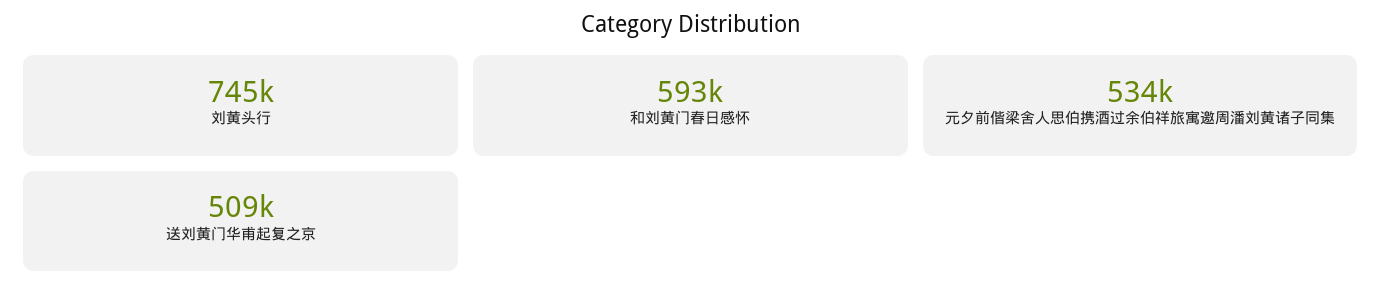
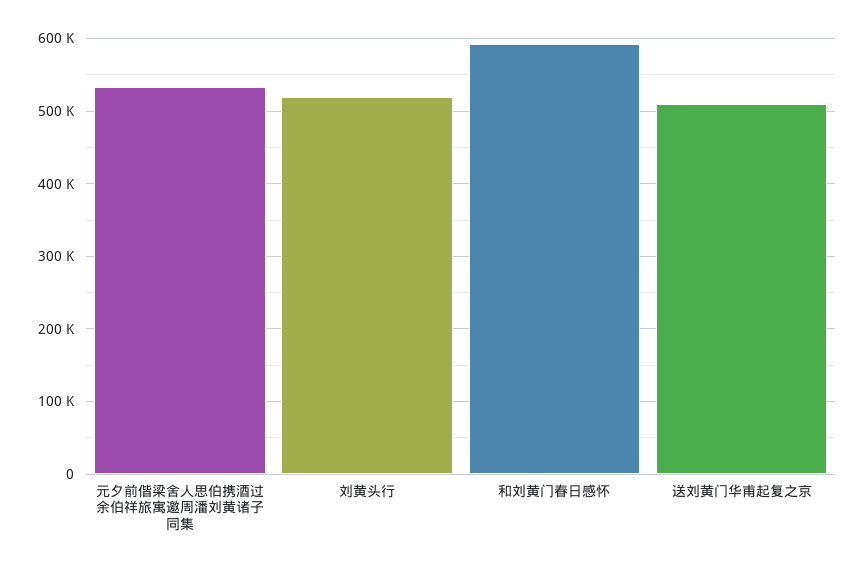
  {
-   "刘黄头行": 745000,
+   "刘黄头行": 520000,
    "和刘黄门春日感怀": 593000,
    "元夕前偕梁舍人思伯携酒过余伯祥旅寓邀周潘刘黄诸子同集": 534000,
    "送刘黄门华甫起复之京": 509000
  }

